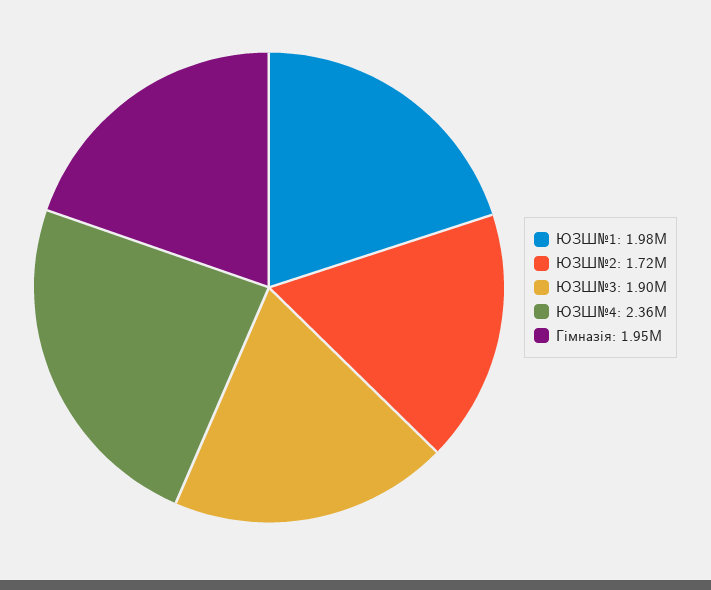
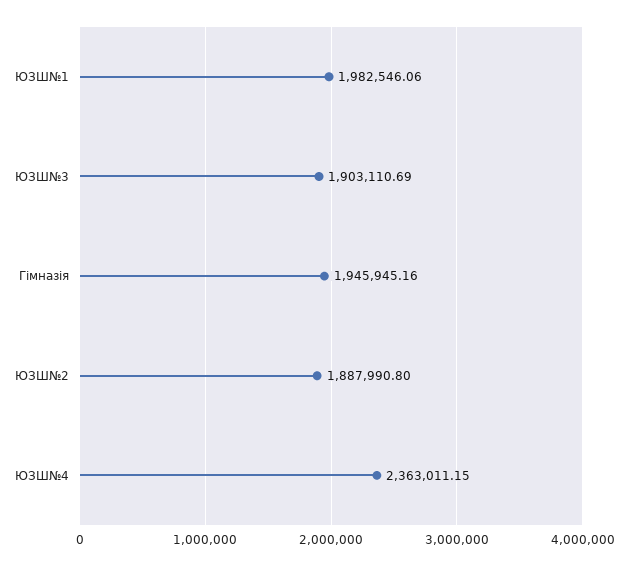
  {
    "ЮЗШ№1": 1982546.06,
-   "ЮЗШ№2": 1720000,
+   "ЮЗШ№2": 1887990.8,
    "ЮЗШ№3": 1903110.69,
    "ЮЗШ№4": 2363011.15,
    "Гімназія": 1945945.16
  }

